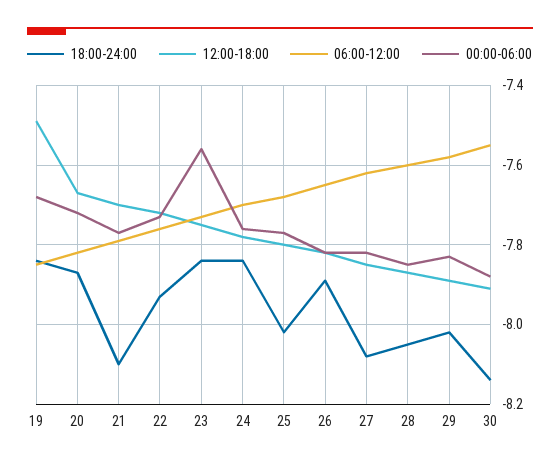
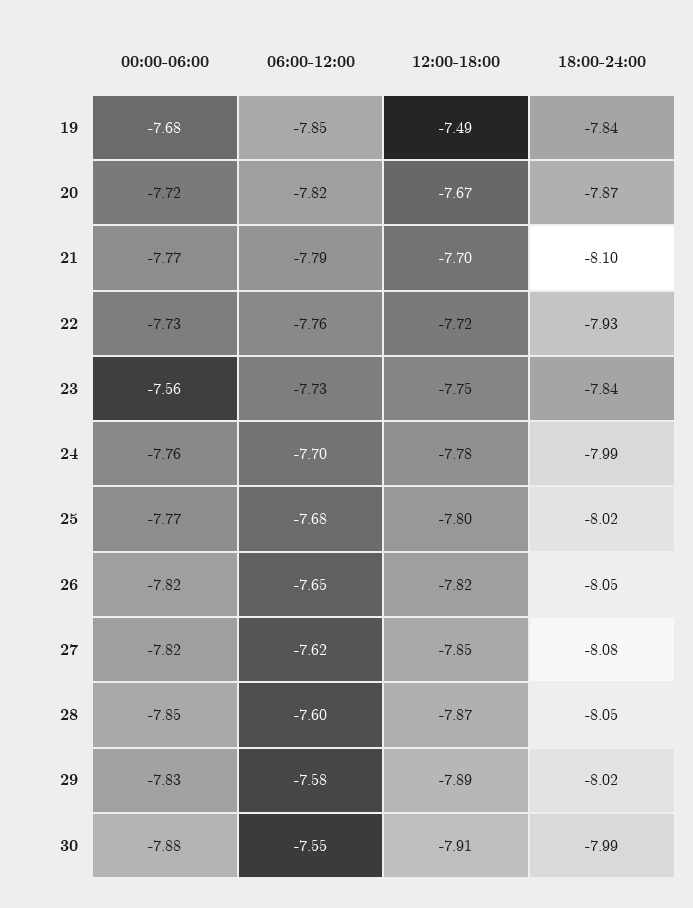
  {
    "18:00-24:00": {
      "19": -7.84,
      "20": -7.87,
      "21": -8.1,
      "22": -7.93,
      "23": -7.84,
-     "24": -7.85,
+     "24": -7.99,
      "25": -8.02,
-     "26": -7.9,
+     "26": -8.05,
      "27": -8.08,
      "28": -8.05,
      "29": -8.02,
-     "30": -8.15
+     "30": -7.99
    },
    "12:00-18:00": {
      "19": -7.49,
      "20": -7.67,
      "21": -7.7,
      "22": -7.72,
      "23": -7.75,
      "24": -7.78,
      "25": -7.8,
      "26": -7.82,
      "27": -7.85,
      "28": -7.87,
      "29": -7.89,
      "30": -7.91
    },
    "06:00-12:00": {
      "19": -7.85,
      "20": -7.82,
      "21": -7.79,
      "22": -7.76,
      "23": -7.73,
      "24": -7.7,
      "25": -7.68,
      "26": -7.65,
      "27": -7.62,
      "28": -7.6,
      "29": -7.58,
      "30": -7.55
    },
    "00:00-06:00": {
      "19": -7.68,
      "20": -7.72,
      "21": -7.77,
      "22": -7.73,
      "23": -7.56,
      "24": -7.76,
      "25": -7.77,
      "26": -7.82,
      "27": -7.82,
      "28": -7.85,
      "29": -7.83,
      "30": -7.88
    }
  }

